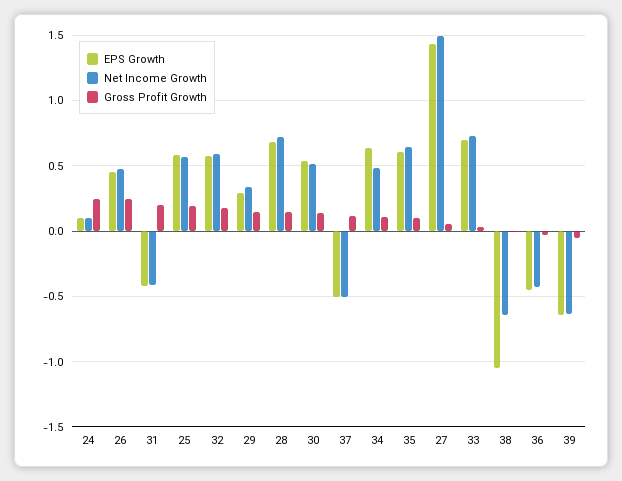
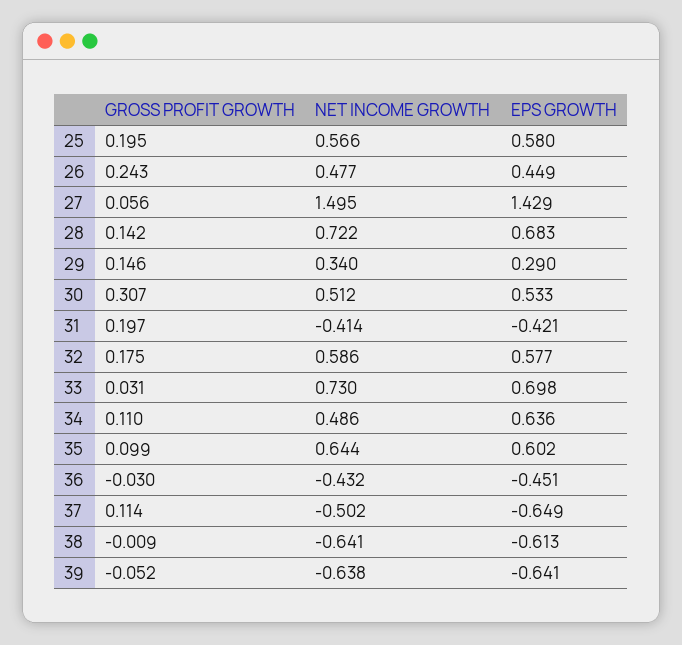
  {
    "EPS Growth": {
-     "24": 0.1,
      "26": 0.449,
      "31": -0.421,
      "25": 0.58,
      "32": 0.577,
      "29": 0.29,
      "28": 0.683,
      "30": 0.533,
-     "37": -0.5,
+     "37": -0.649,
      "34": 0.636,
      "35": 0.602,
      "27": 1.429,
      "33": 0.698,
-     "38": -1.05,
+     "38": -0.613,
      "36": -0.451,
      "39": -0.641
    },
    "Net Income Growth": {
-     "24": 0.1,
      "26": 0.477,
      "31": -0.414,
      "25": 0.566,
      "32": 0.586,
      "29": 0.34,
      "28": 0.722,
      "30": 0.512,
      "37": -0.502,
      "34": 0.486,
      "35": 0.644,
      "27": 1.495,
      "33": 0.73,
      "38": -0.641,
      "36": -0.432,
      "39": -0.638
    },
    "Gross Profit Growth": {
-     "24": 0.25,
      "26": 0.243,
      "31": 0.197,
      "25": 0.195,
      "32": 0.175,
      "29": 0.146,
      "28": 0.142,
-     "30": 0.15,
+     "30": 0.307,
      "37": 0.114,
      "34": 0.11,
      "35": 0.099,
      "27": 0.056,
      "33": 0.031,
      "38": -0.009,
      "36": -0.03,
      "39": -0.052
    }
  }

